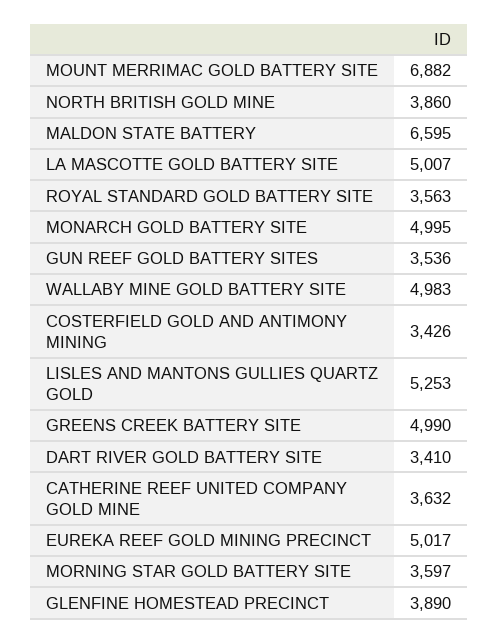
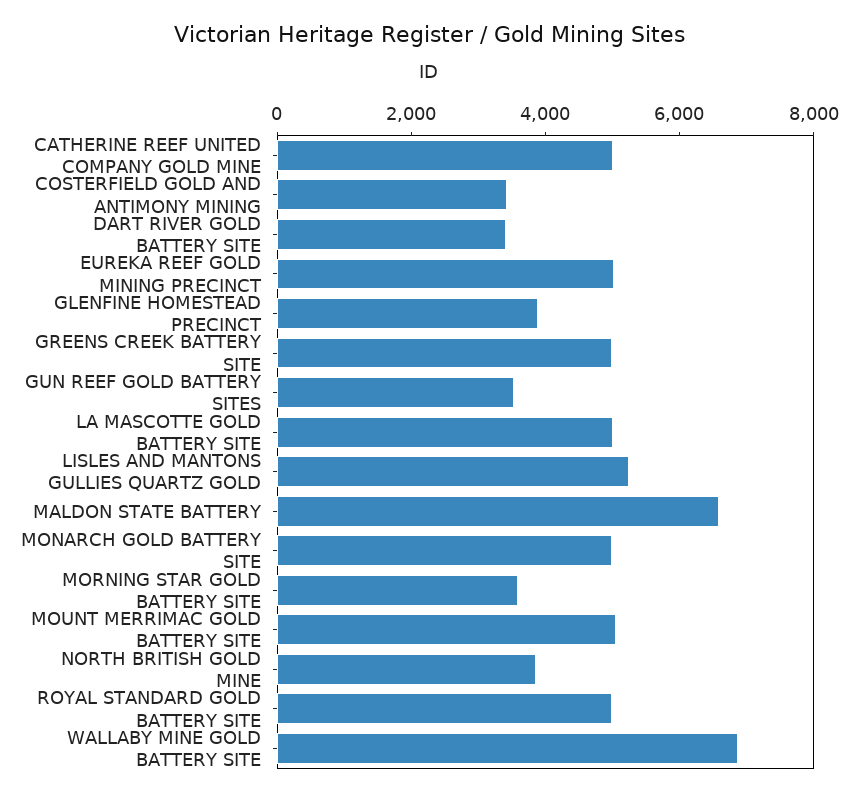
  {
-   "MOUNT MERRIMAC GOLD BATTERY SITE": 6882,
+   "MOUNT MERRIMAC GOLD BATTERY SITE": 5000,
    "NORTH BRITISH GOLD MINE": 3860,
    "MALDON STATE BATTERY": 6595,
    "LA MASCOTTE GOLD BATTERY SITE": 5007,
-   "ROYAL STANDARD GOLD BATTERY SITE": 3563,
+   "ROYAL STANDARD GOLD BATTERY SITE": 5000,
    "MONARCH GOLD BATTERY SITE": 4995,
    "GUN REEF GOLD BATTERY SITES": 3536,
-   "WALLABY MINE GOLD BATTERY SITE": 4983,
+   "WALLABY MINE GOLD BATTERY SITE": 7000,
    "COSTERFIELD GOLD AND ANTIMONY MINING": 3426,
    "LISLES AND MANTONS GULLIES QUARTZ GOLD": 5253,
    "GREENS CREEK BATTERY SITE": 4990,
    "DART RIVER GOLD BATTERY SITE": 3410,
-   "CATHERINE REEF UNITED COMPANY GOLD MINE": 3632,
+   "CATHERINE REEF UNITED COMPANY GOLD MINE": 5000,
    "EUREKA REEF GOLD MINING PRECINCT": 5017,
    "MORNING STAR GOLD BATTERY SITE": 3597,
    "GLENFINE HOMESTEAD PRECINCT": 3890
  }

